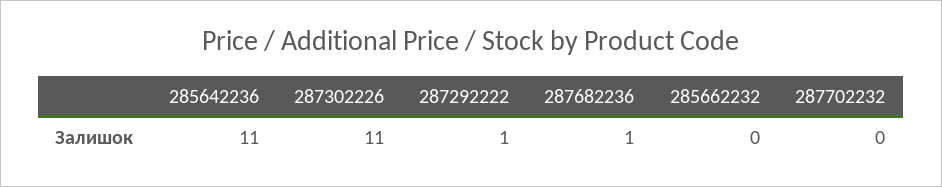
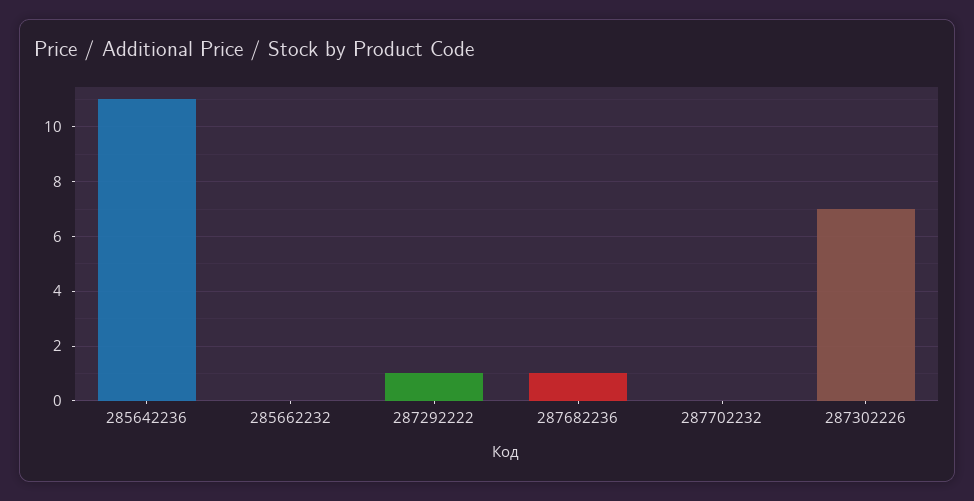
  {
    "285642236": 11,
-   "287302226": 11,
+   "287302226": 7,
    "287292222": 1,
    "287682236": 1,
    "285662232": 0,
    "287702232": 0
  }

